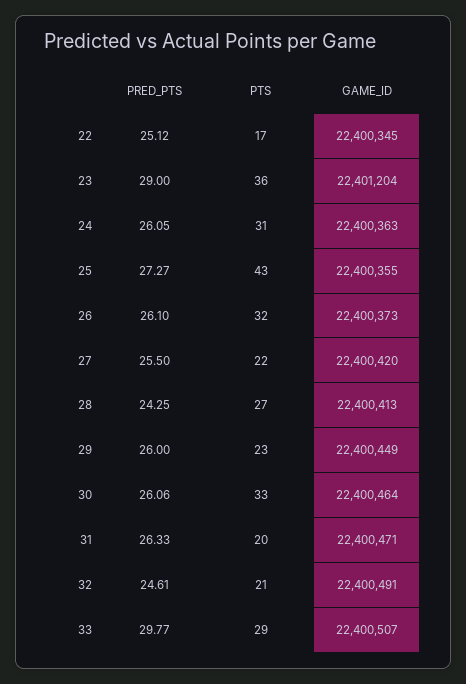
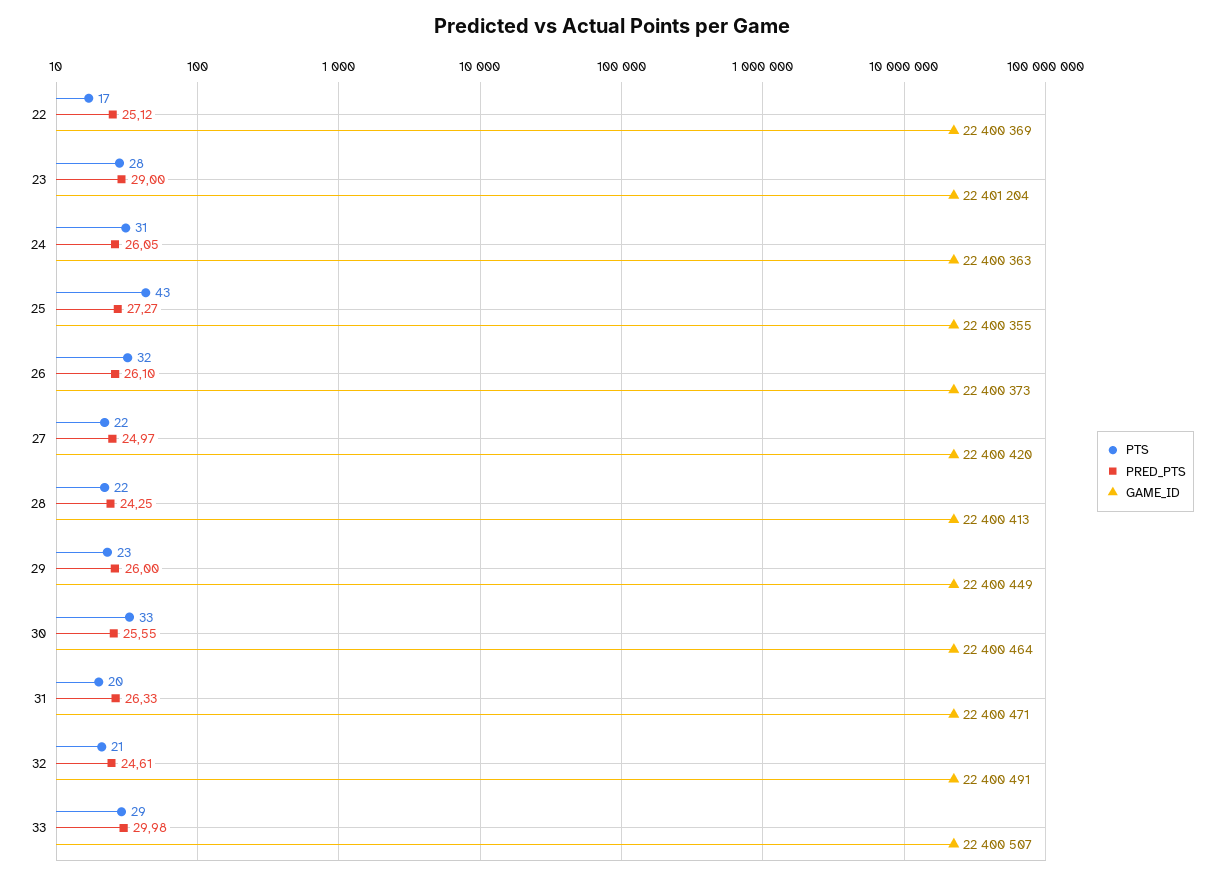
  {
    "PRED_PTS": {
      "22": 25.12,
      "23": 29,
      "24": 26.05,
      "25": 27.27,
      "26": 26.1,
-     "27": 25.5,
+     "27": 24.97,
      "28": 24.25,
      "29": 26,
-     "30": 26.06,
+     "30": 25.55,
      "31": 26.33,
      "32": 24.61,
-     "33": 29.77
+     "33": 29.98
    },
    "PTS": {
      "22": 17,
-     "23": 36,
+     "23": 28,
      "24": 31,
      "25": 43,
      "26": 32,
      "27": 22,
-     "28": 27,
+     "28": 22,
      "29": 23,
      "30": 33,
      "31": 20,
      "32": 21,
      "33": 29
    },
    "GAME_ID": {
-     "22": 22400345,
+     "22": 22400369,
      "23": 22401204,
      "24": 22400363,
      "25": 22400355,
      "26": 22400373,
      "27": 22400420,
      "28": 22400413,
      "29": 22400449,
      "30": 22400464,
      "31": 22400471,
      "32": 22400491,
      "33": 22400507
    }
  }

